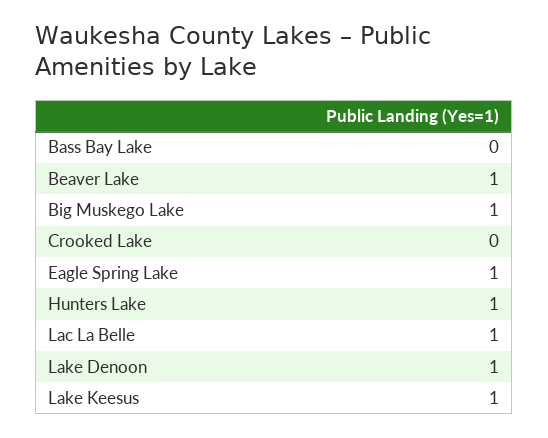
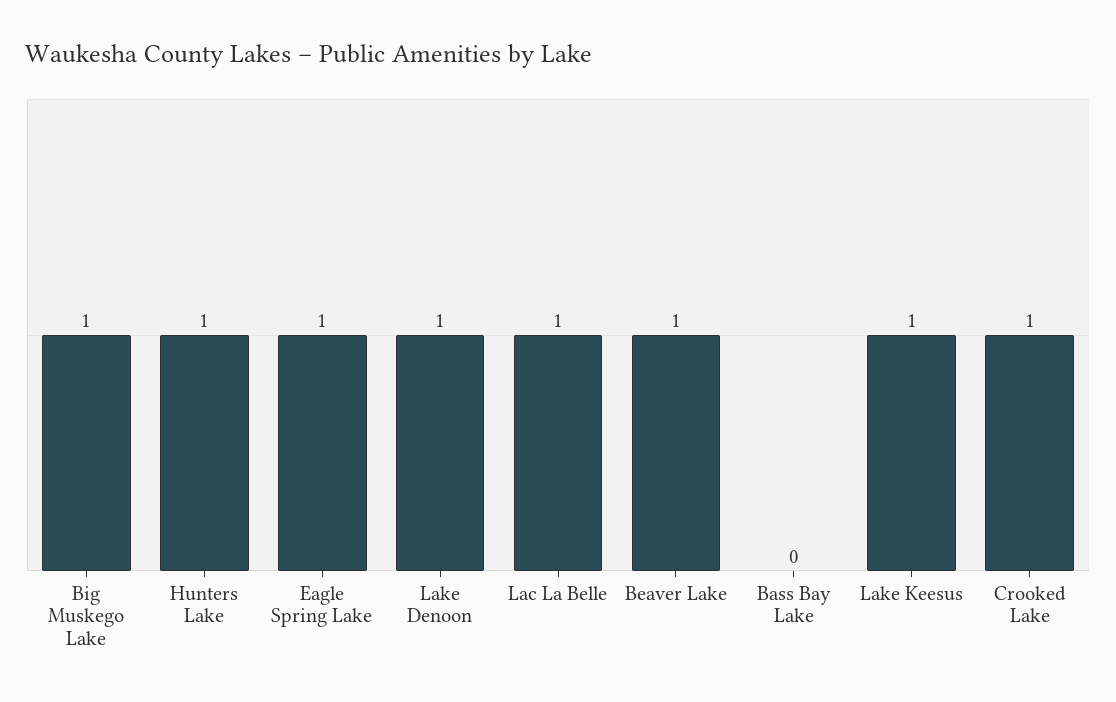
  {
    "Bass Bay Lake": 0,
    "Beaver Lake": 1,
    "Big Muskego Lake": 1,
-   "Crooked Lake": 0,
+   "Crooked Lake": 1,
    "Eagle Spring Lake": 1,
    "Hunters Lake": 1,
    "Lac La Belle": 1,
    "Lake Denoon": 1,
    "Lake Keesus": 1
  }

